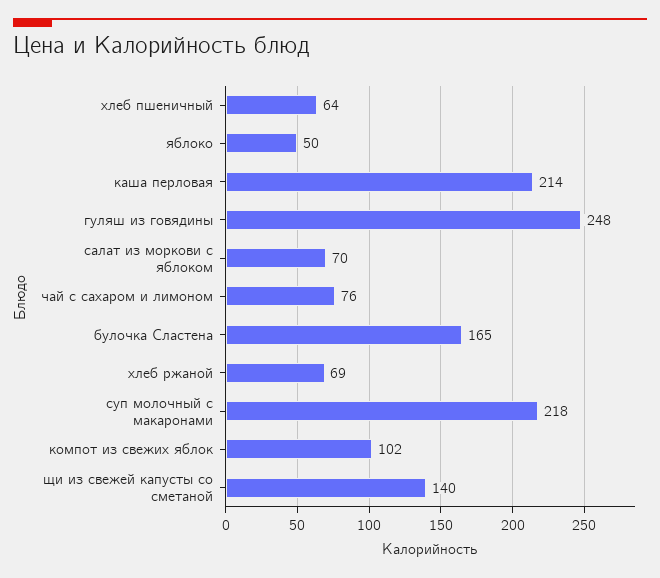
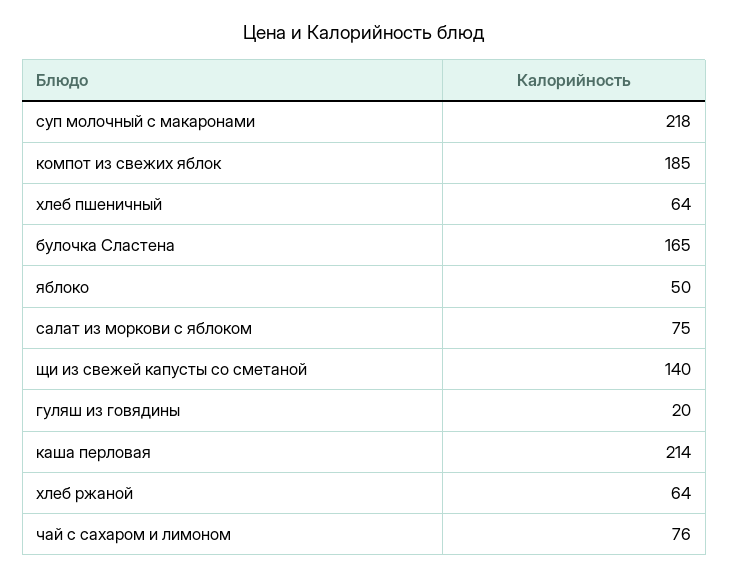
  {
    "хлеб пшеничный": 64,
    "яблоко": 50,
    "каша перловая": 214,
-   "гуляш из говядины": 248,
+   "гуляш из говядины": 20,
-   "салат из моркови с яблоком": 70,
+   "салат из моркови с яблоком": 75,
    "чай с сахаром и лимоном": 76,
    "булочка Сластена": 165,
-   "хлеб ржаной": 69,
+   "хлеб ржаной": 64,
    "суп молочный с макаронами": 218,
-   "компот из свежих яблок": 102,
+   "компот из свежих яблок": 185,
    "щи из свежей капусты со сметаной": 140
  }

